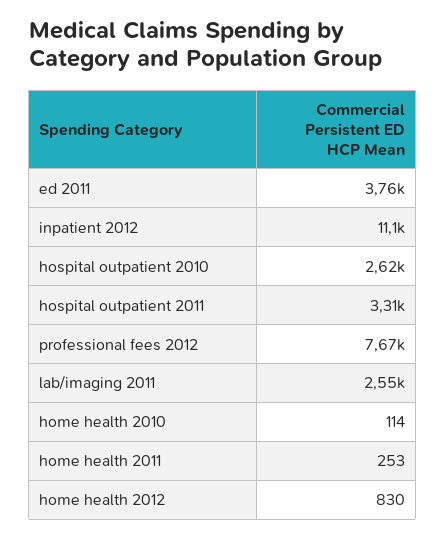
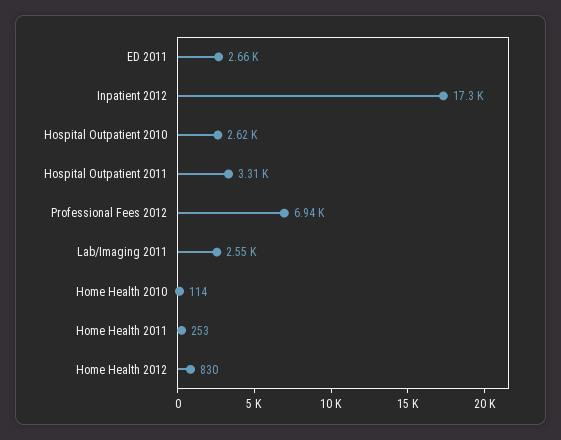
  {
-   "ed 2011": 3760,
+   "ed 2011": 2660,
-   "inpatient 2012": 11100,
+   "inpatient 2012": 17300,
    "hospital outpatient 2010": 2620,
    "hospital outpatient 2011": 3310,
-   "professional fees 2012": 7670,
+   "professional fees 2012": 6940,
    "lab/imaging 2011": 2550,
    "home health 2010": 114,
    "home health 2011": 253,
    "home health 2012": 830
  }

